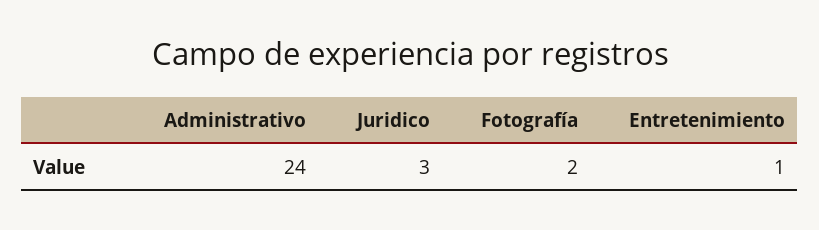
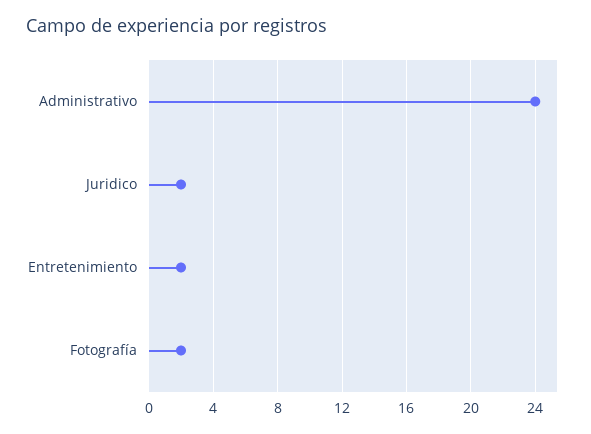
  {
    "Administrativo": 24,
-   "Juridico": 3,
+   "Juridico": 2,
    "Fotografía": 2,
-   "Entretenimiento": 1
+   "Entretenimiento": 2
  }

